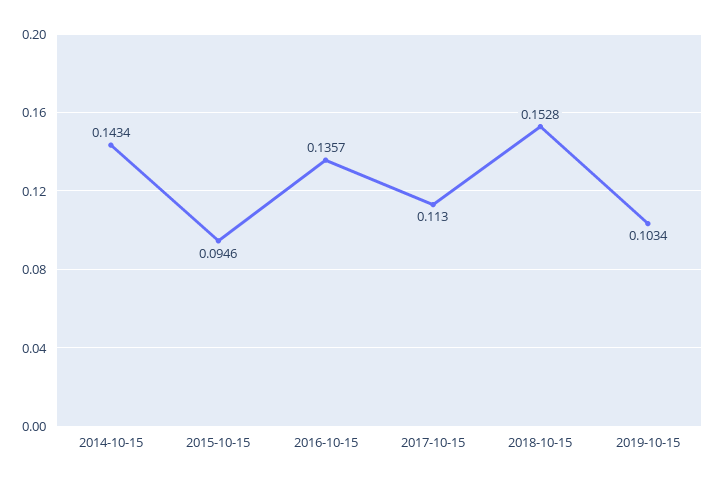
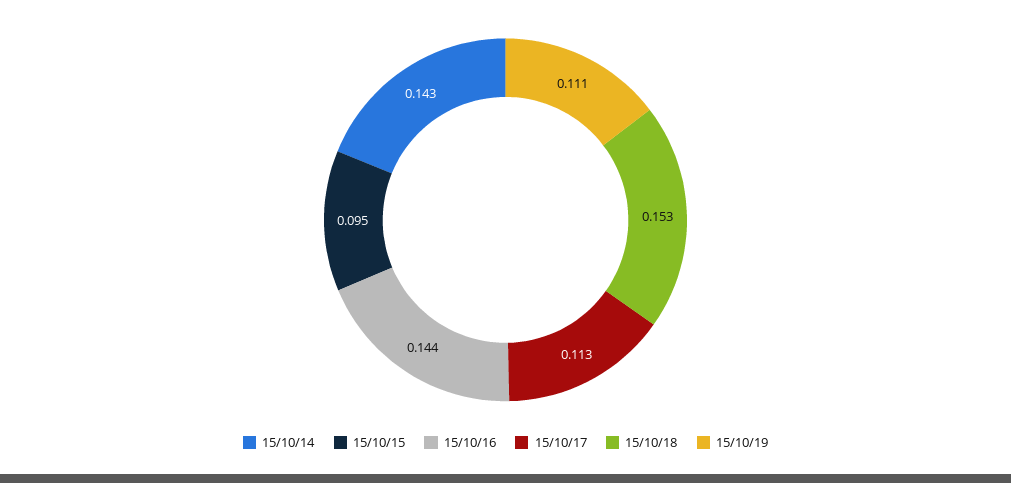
  {
    "2014-10-15": 0.1434,
    "2015-10-15": 0.0946,
-   "2016-10-15": 0.1357,
+   "2016-10-15": 0.144,
    "2017-10-15": 0.113,
    "2018-10-15": 0.1528,
-   "2019-10-15": 0.1034
+   "2019-10-15": 0.111
  }

